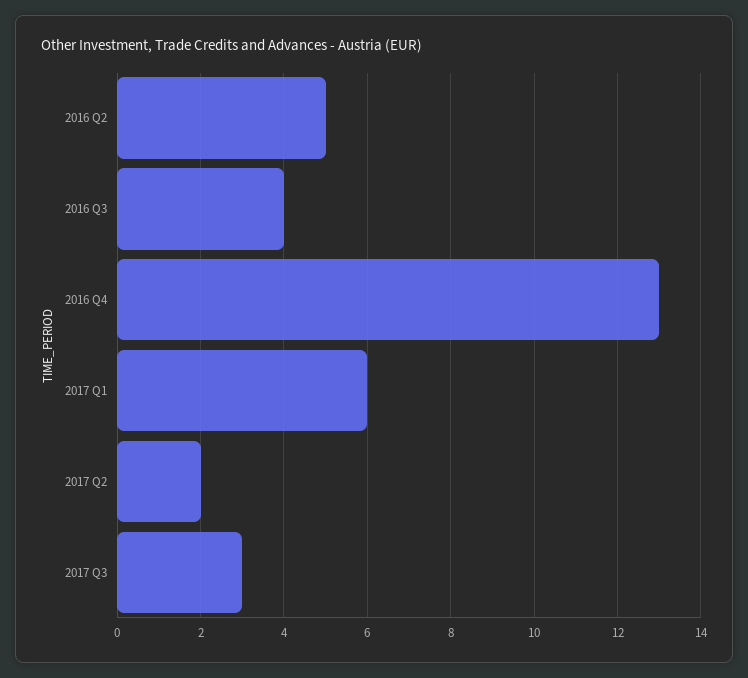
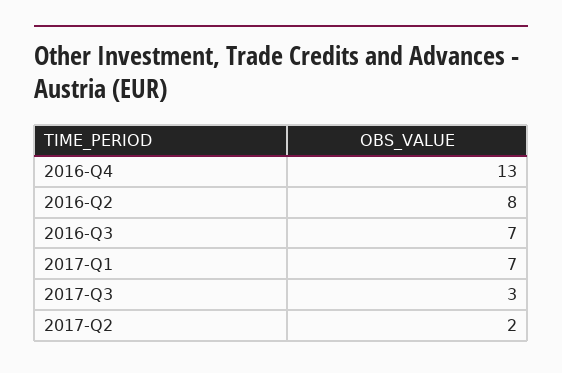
  {
-   "2016 Q2": 5,
+   "2016 Q2": 8,
-   "2016 Q3": 4,
+   "2016 Q3": 7,
    "2016 Q4": 13,
-   "2017 Q1": 6,
+   "2017 Q1": 7,
    "2017 Q2": 2,
    "2017 Q3": 3
  }

